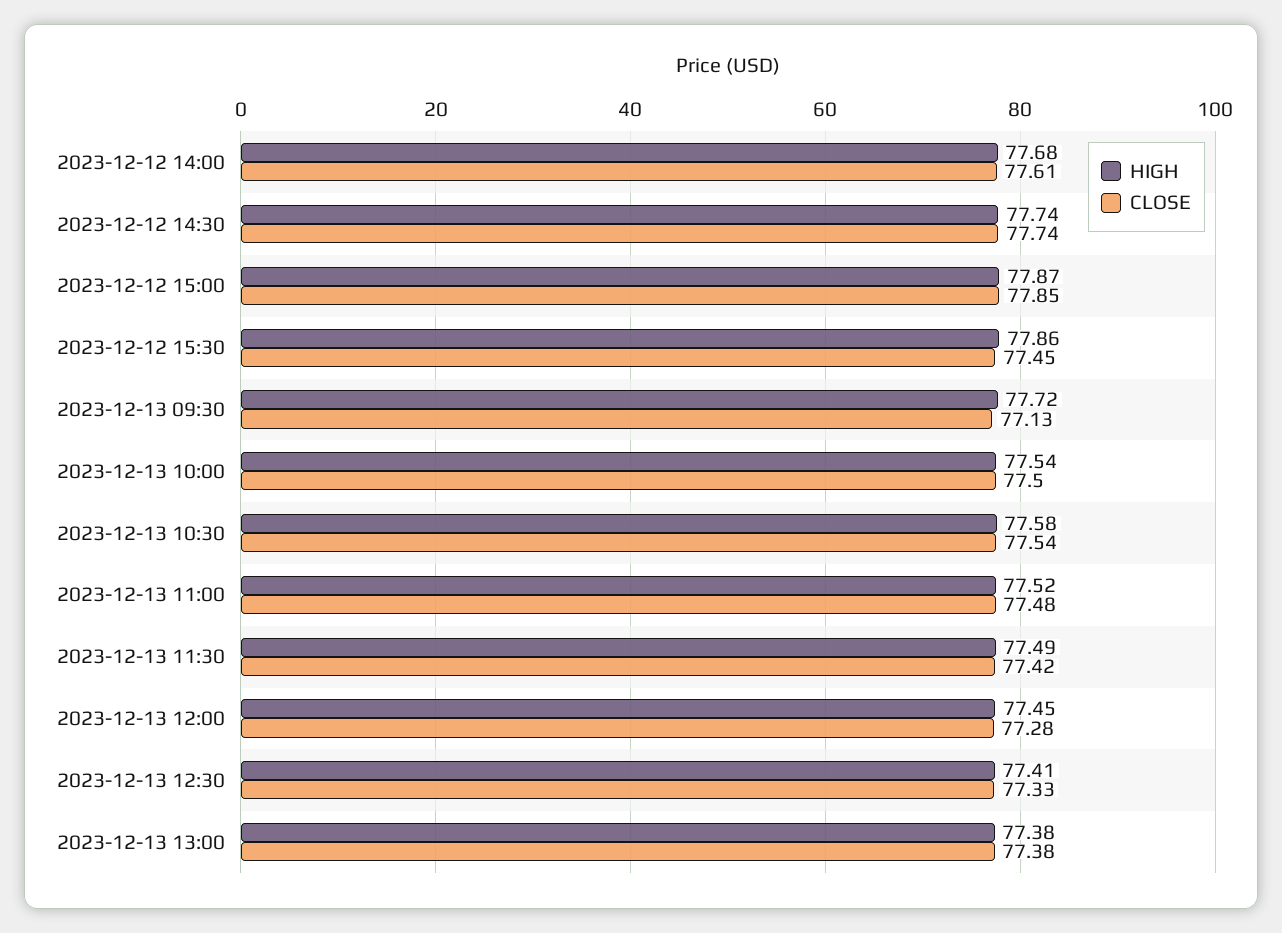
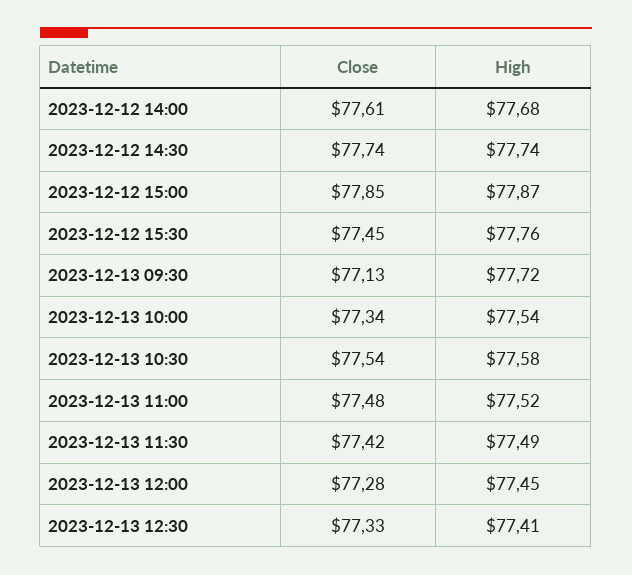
  {
    "HIGH": {
      "2023-12-12 14:00": 77.68,
      "2023-12-12 14:30": 77.74,
      "2023-12-12 15:00": 77.87,
-     "2023-12-12 15:30": 77.86,
+     "2023-12-12 15:30": 77.76,
      "2023-12-13 09:30": 77.72,
      "2023-12-13 10:00": 77.54,
      "2023-12-13 10:30": 77.58,
      "2023-12-13 11:00": 77.52,
      "2023-12-13 11:30": 77.49,
      "2023-12-13 12:00": 77.45,
-     "2023-12-13 12:30": 77.41,
+     "2023-12-13 12:30": 77.41
-     "2023-12-13 13:00": 77.38
    },
    "CLOSE": {
      "2023-12-12 14:00": 77.61,
      "2023-12-12 14:30": 77.74,
      "2023-12-12 15:00": 77.85,
      "2023-12-12 15:30": 77.45,
      "2023-12-13 09:30": 77.13,
-     "2023-12-13 10:00": 77.5,
+     "2023-12-13 10:00": 77.34,
      "2023-12-13 10:30": 77.54,
      "2023-12-13 11:00": 77.48,
      "2023-12-13 11:30": 77.42,
      "2023-12-13 12:00": 77.28,
-     "2023-12-13 12:30": 77.33,
+     "2023-12-13 12:30": 77.33
-     "2023-12-13 13:00": 77.38
    }
  }

